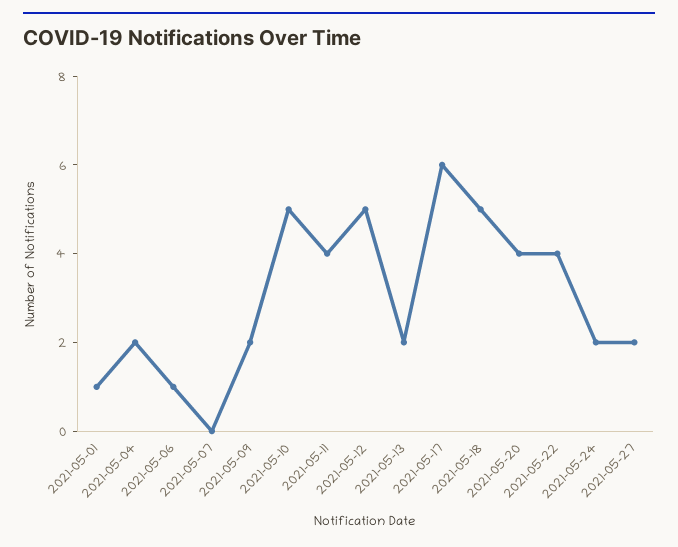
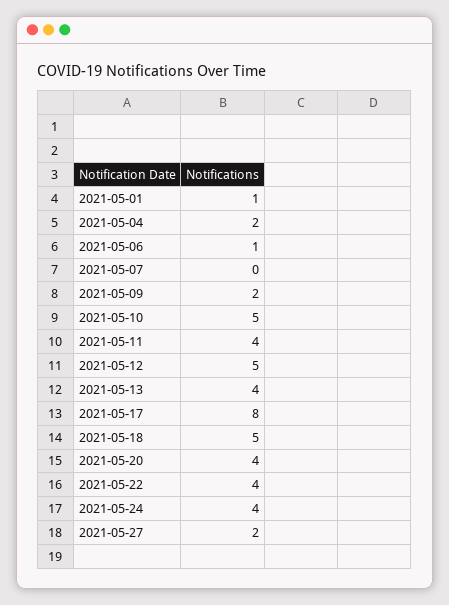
  {
    "2021-05-01": 1,
    "2021-05-04": 2,
    "2021-05-06": 1,
    "2021-05-07": 0,
    "2021-05-09": 2,
    "2021-05-10": 5,
    "2021-05-11": 4,
    "2021-05-12": 5,
-   "2021-05-13": 2,
+   "2021-05-13": 4,
-   "2021-05-17": 6,
+   "2021-05-17": 8,
    "2021-05-18": 5,
    "2021-05-20": 4,
    "2021-05-22": 4,
-   "2021-05-24": 2,
+   "2021-05-24": 4,
    "2021-05-27": 2
  }

